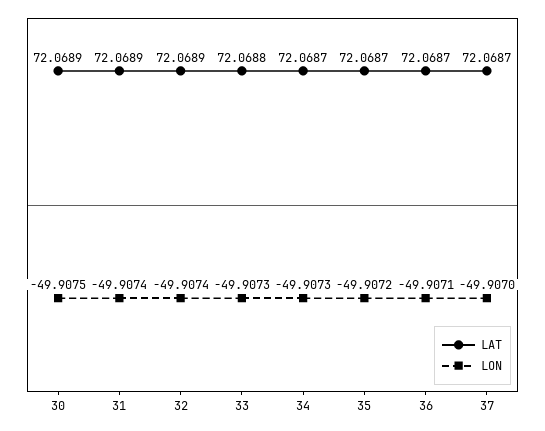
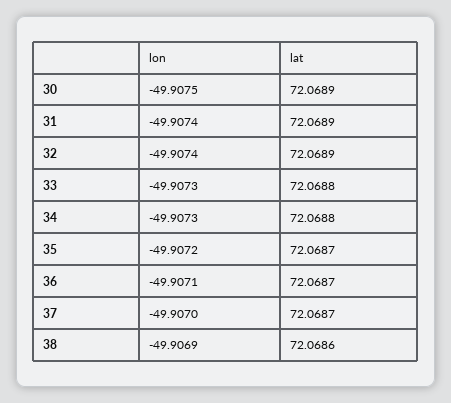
  {
    "LAT": {
      "30": 72.0689,
      "31": 72.0689,
      "32": 72.0689,
      "33": 72.0688,
-     "34": 72.0687,
+     "34": 72.0688,
      "35": 72.0687,
      "36": 72.0687,
-     "37": 72.0687
+     "37": 72.0687,
+     "38": 72.0686
    },
    "LON": {
      "30": -49.9075,
      "31": -49.9074,
      "32": -49.9074,
      "33": -49.9073,
      "34": -49.9073,
      "35": -49.9072,
      "36": -49.9071,
-     "37": -49.907
+     "37": -49.907,
+     "38": -49.9069
    }
  }

